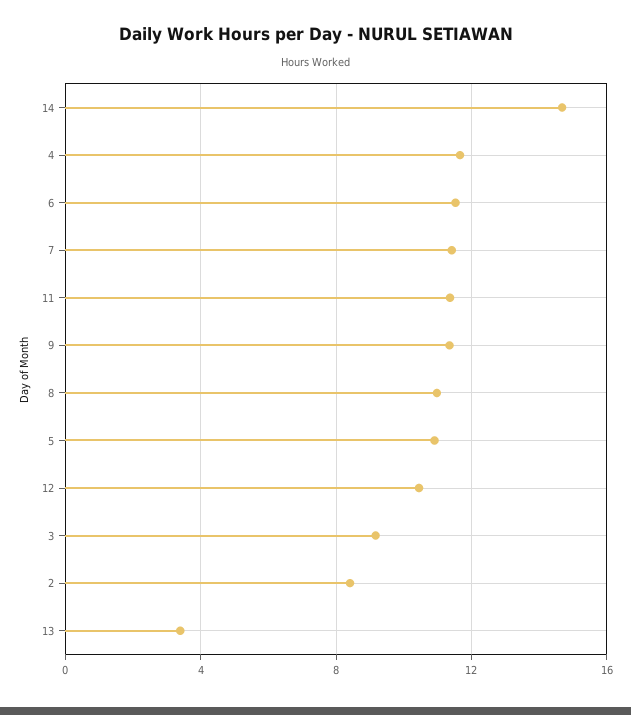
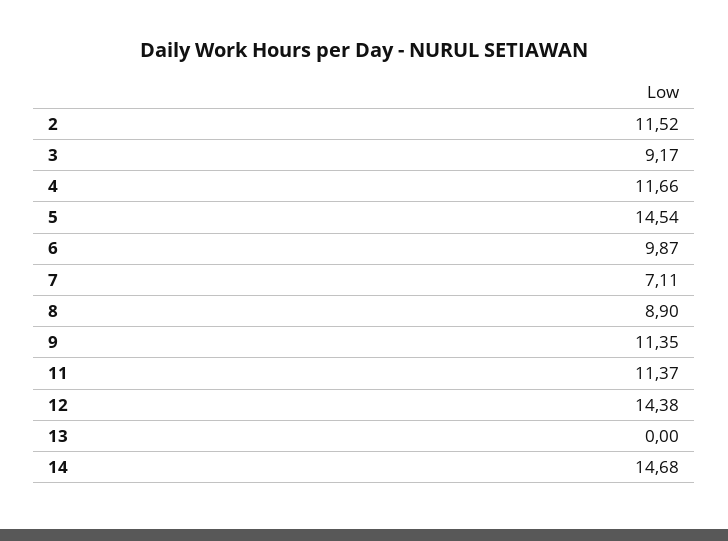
  {
    "14": 14.68,
    "4": 11.66,
-   "6": 11.5,
+   "6": 9.87,
-   "7": 11.5,
+   "7": 7.11,
    "11": 11.37,
    "9": 11.35,
-   "8": 11,
+   "8": 8.9,
-   "5": 11,
+   "5": 14.54,
-   "12": 10.5,
+   "12": 14.38,
    "3": 9.17,
-   "2": 8.5,
+   "2": 11.52,
-   "13": 3.5
+   "13": 0
  }

